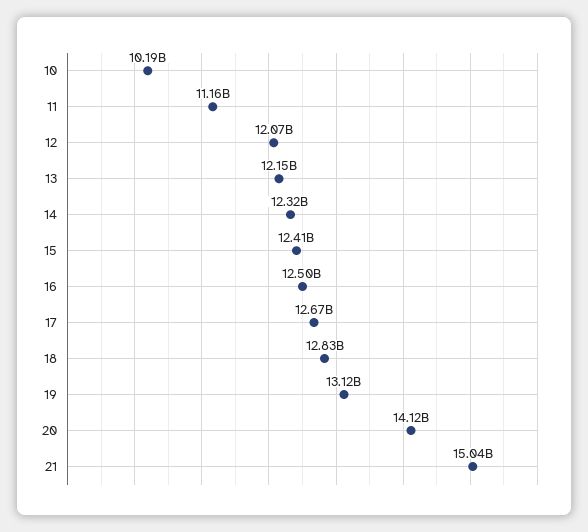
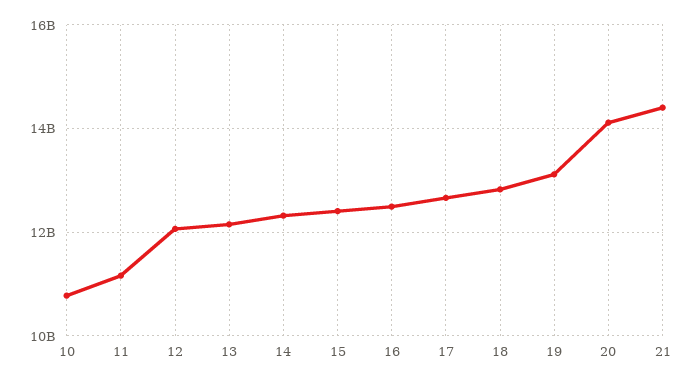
  {
-   "10": 10190000000,
+   "10": 10800000000,
    "11": 11160000000,
    "12": 12070000000,
    "13": 12150000000,
    "14": 12320000000,
    "15": 12410000000,
    "16": 12500000000,
    "17": 12670000000,
    "18": 12830000000,
    "19": 13120000000,
    "20": 14120000000,
-   "21": 15040000000
+   "21": 14400000000
  }

